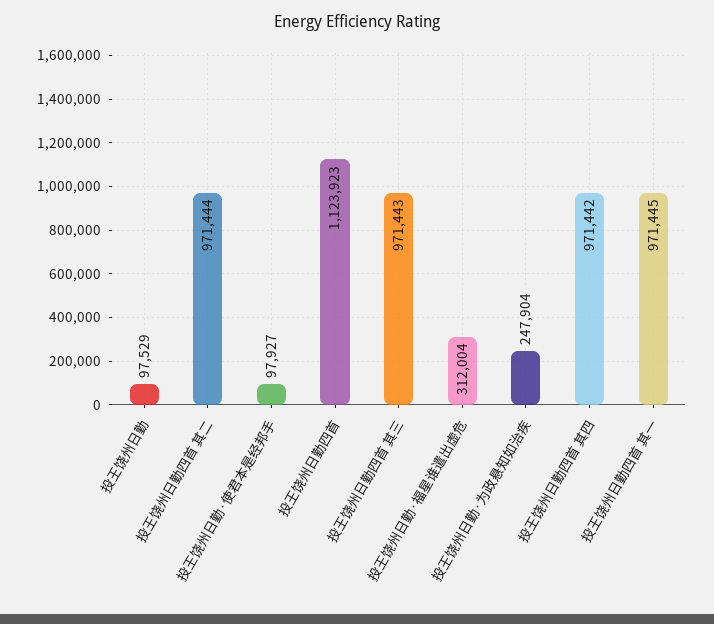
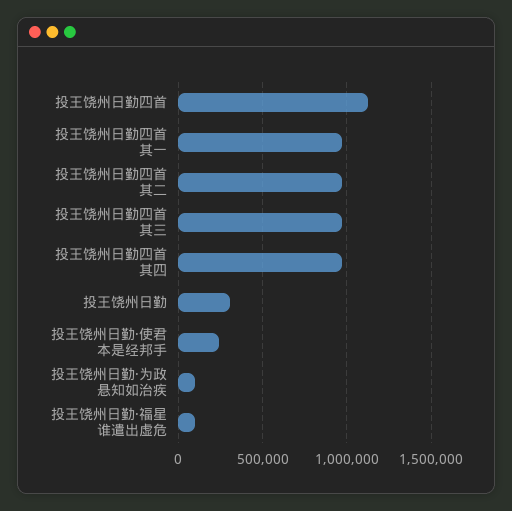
  {
-   "投王饶州日勤": 97529,
+   "投王饶州日勤": 300000,
    "投王饶州日勤四首 其二": 971444,
-   "投王饶州日勤·使君本是经邦手": 97927,
+   "投王饶州日勤·使君本是经邦手": 250000,
    "投王饶州日勤四首": 1123923,
    "投王饶州日勤四首 其三": 971443,
-   "投王饶州日勤·福星谁遣出虚危": 312004,
+   "投王饶州日勤·福星谁遣出虚危": 100000,
-   "投王饶州日勤·为政悬知如治疾": 247904,
+   "投王饶州日勤·为政悬知如治疾": 100000,
    "投王饶州日勤四首 其四": 971442,
    "投王饶州日勤四首 其一": 971445
  }

